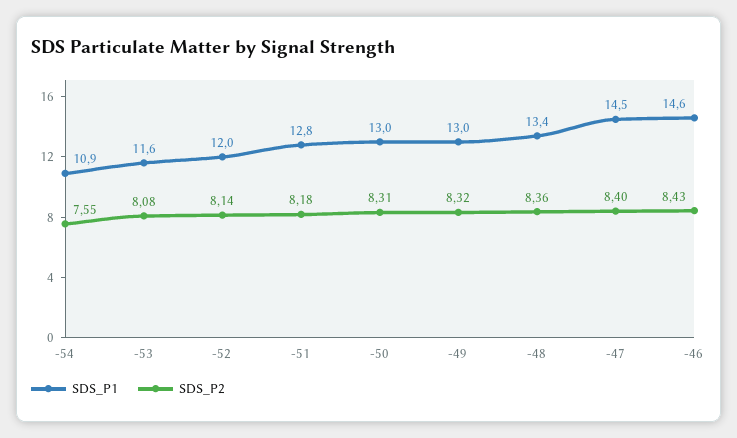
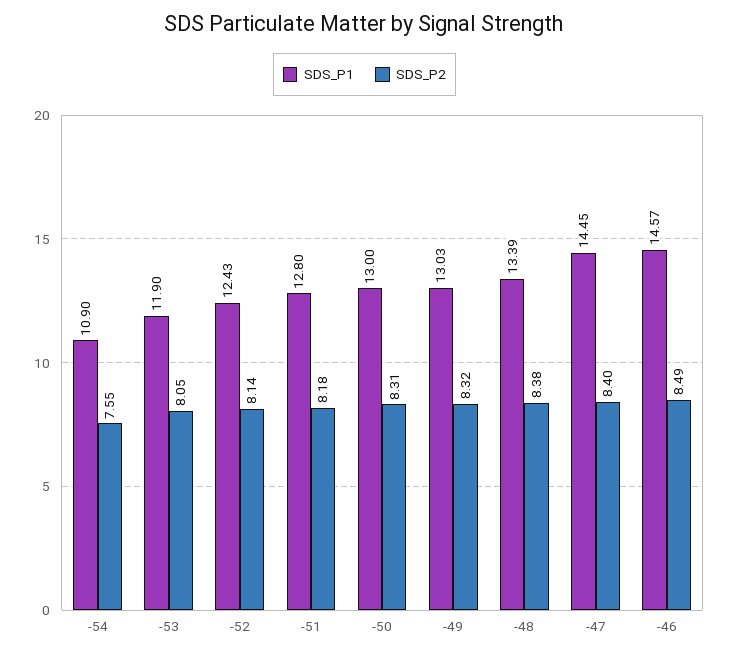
  {
    "SDS_P1": {
      "-54": 10.9,
-     "-53": 11.6,
+     "-53": 11.9,
-     "-52": 12,
+     "-52": 12.43,
      "-51": 12.8,
      "-50": 13,
      "-49": 13.03,
      "-48": 13.39,
      "-47": 14.45,
      "-46": 14.57
    },
    "SDS_P2": {
      "-54": 7.55,
-     "-53": 8.08,
+     "-53": 8.05,
      "-52": 8.14,
      "-51": 8.18,
      "-50": 8.31,
      "-49": 8.32,
-     "-48": 8.36,
+     "-48": 8.38,
      "-47": 8.4,
-     "-46": 8.43
+     "-46": 8.49
    }
  }

